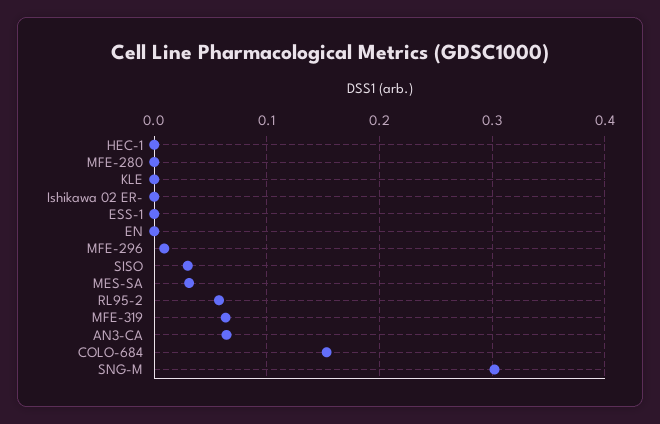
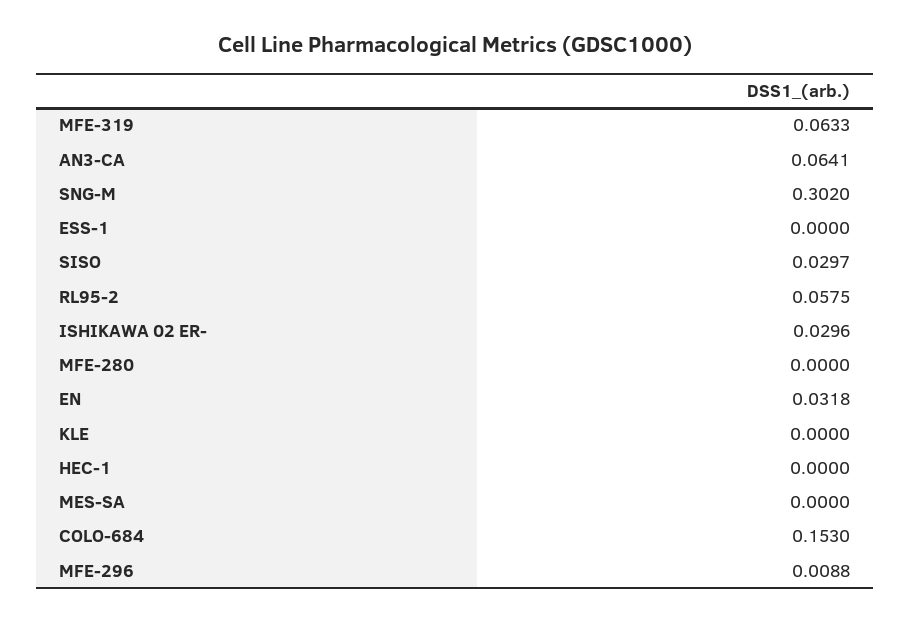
  {
    "HEC-1": 0,
    "MFE-280": 0,
    "KLE": 0,
-   "Ishikawa 02 ER-": 0,
+   "Ishikawa 02 ER-": 0.0296,
    "ESS-1": 0,
-   "EN": 0,
+   "EN": 0.0318,
    "MFE-296": 0.0088,
    "SISO": 0.0297,
-   "MES-SA": 0.03,
+   "MES-SA": 0,
    "RL95-2": 0.0575,
    "MFE-319": 0.0633,
    "AN3-CA": 0.0641,
    "COLO-684": 0.153,
    "SNG-M": 0.302
  }

